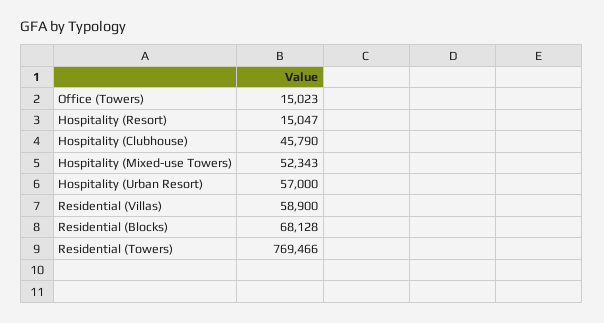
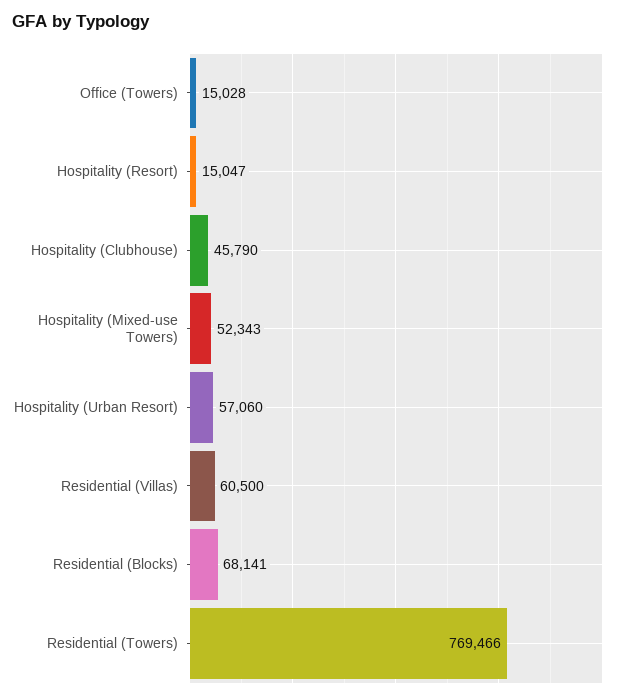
  {
-   "Office (Towers)": 15023,
+   "Office (Towers)": 15028,
    "Hospitality (Resort)": 15047,
    "Hospitality (Clubhouse)": 45790,
    "Hospitality (Mixed-use Towers)": 52343,
-   "Hospitality (Urban Resort)": 57000,
+   "Hospitality (Urban Resort)": 57060,
-   "Residential (Villas)": 58900,
+   "Residential (Villas)": 60500,
-   "Residential (Blocks)": 68128,
+   "Residential (Blocks)": 68141,
    "Residential (Towers)": 769466
  }

